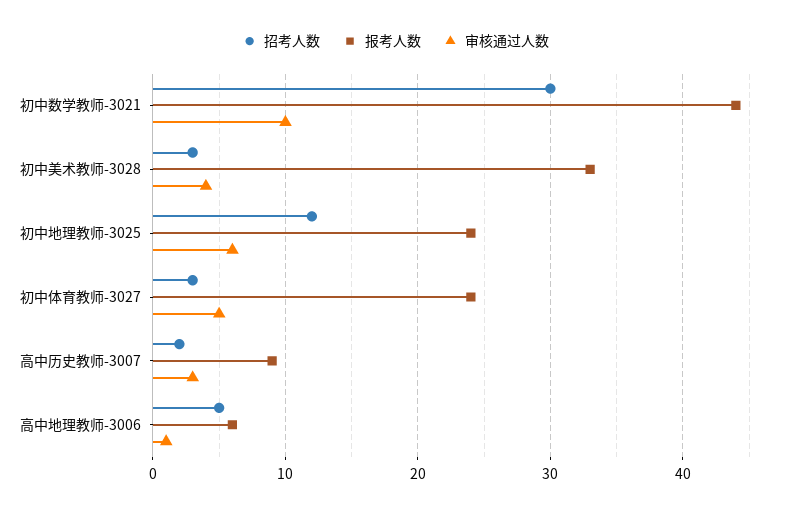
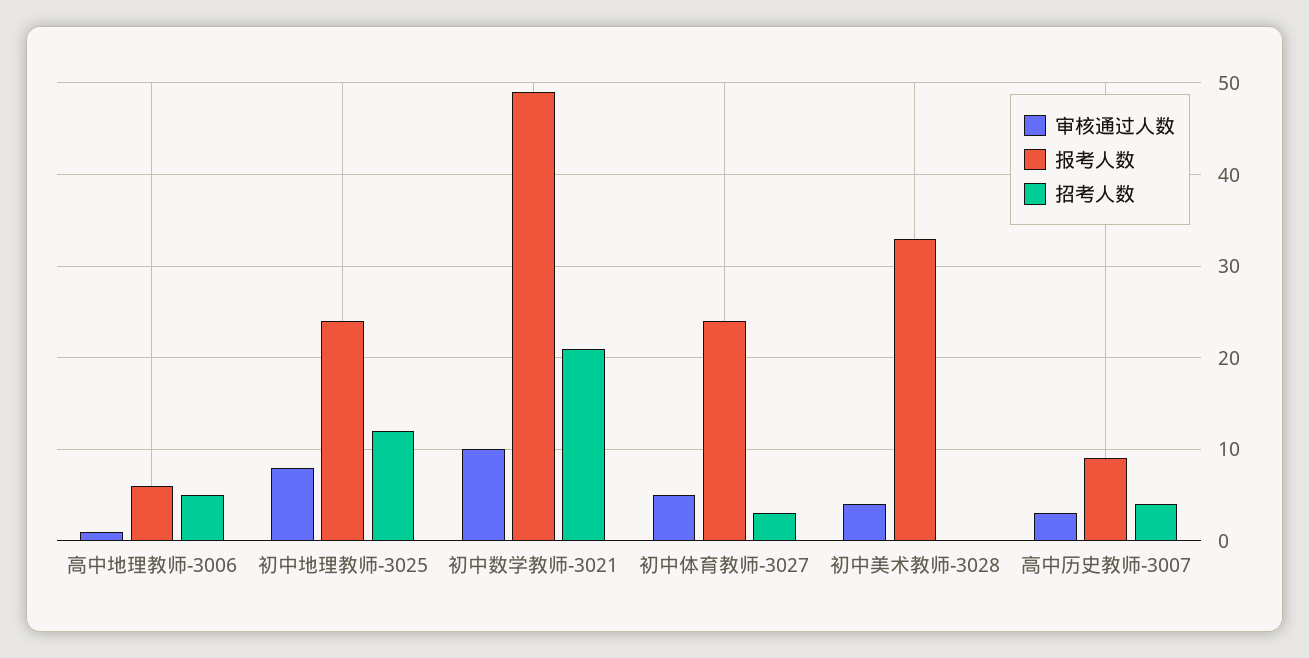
  {
    "招考人数": {
-     "初中数学教师-3021": 30,
+     "初中数学教师-3021": 21,
-     "初中美术教师-3028": 3,
+     "初中美术教师-3028": 0,
      "初中地理教师-3025": 12,
      "初中体育教师-3027": 3,
-     "高中历史教师-3007": 2,
+     "高中历史教师-3007": 4,
      "高中地理教师-3006": 5
    },
    "报考人数": {
-     "初中数学教师-3021": 44,
+     "初中数学教师-3021": 49,
      "初中美术教师-3028": 33,
      "初中地理教师-3025": 24,
      "初中体育教师-3027": 24,
      "高中历史教师-3007": 9,
      "高中地理教师-3006": 6
    },
    "审核通过人数": {
      "初中数学教师-3021": 10,
      "初中美术教师-3028": 4,
-     "初中地理教师-3025": 6,
+     "初中地理教师-3025": 8,
      "初中体育教师-3027": 5,
      "高中历史教师-3007": 3,
      "高中地理教师-3006": 1
    }
  }

